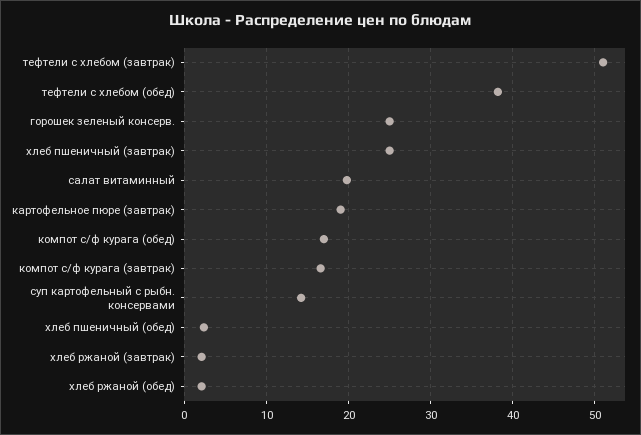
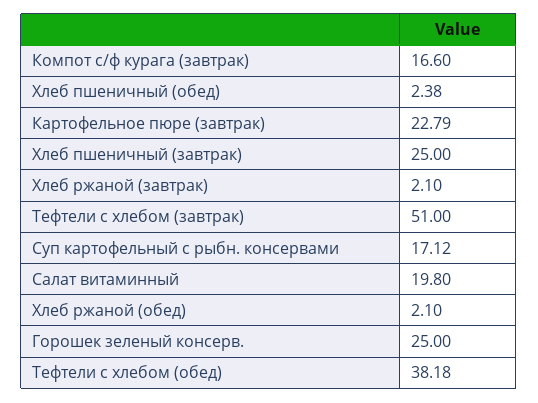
  {
    "тефтели c хлебом (завтрак)": 51,
    "тефтели c хлебом (обед)": 38.18,
    "горошек зеленый консерв.": 25,
    "хлеб пшеничный (завтрак)": 25,
    "салат витаминный": 19.8,
-   "картофельное пюре (завтрак)": 19,
+   "картофельное пюре (завтрак)": 22.79,
-   "компот с/ф курага (обед)": 17,
    "компот с/ф курага (завтрак)": 16.6,
-   "суп картофельный с рыбн. консервами": 14,
+   "суп картофельный с рыбн. консервами": 17.12,
    "хлеб пшеничный (обед)": 2.38,
    "хлеб ржаной (завтрак)": 2.1,
    "хлеб ржаной (обед)": 2.1
  }

